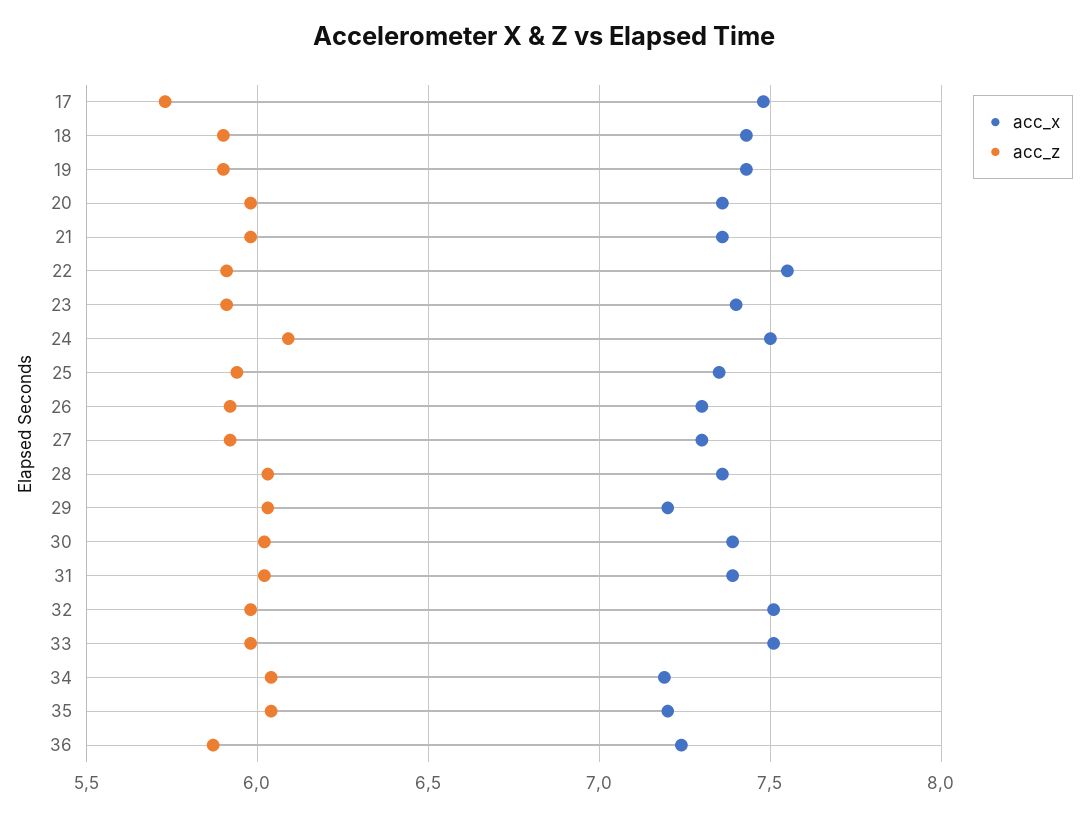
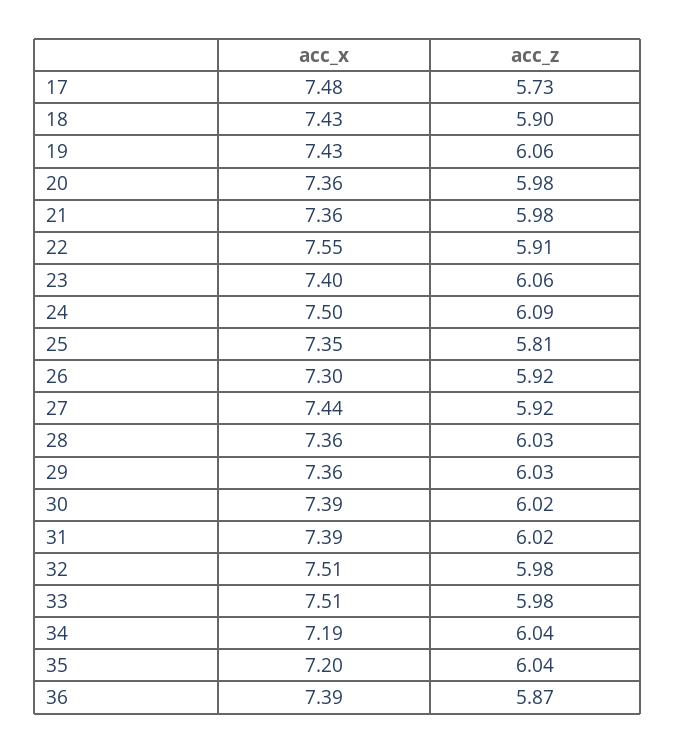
  {
    "acc_x": {
      "17": 7.48,
      "18": 7.43,
      "19": 7.43,
      "20": 7.36,
      "21": 7.36,
      "22": 7.55,
      "23": 7.4,
      "24": 7.5,
      "25": 7.35,
      "26": 7.3,
-     "27": 7.3,
+     "27": 7.44,
      "28": 7.36,
-     "29": 7.2,
+     "29": 7.36,
      "30": 7.39,
      "31": 7.39,
      "32": 7.51,
      "33": 7.51,
      "34": 7.19,
      "35": 7.2,
-     "36": 7.25
+     "36": 7.39
    },
    "acc_z": {
      "17": 5.73,
      "18": 5.9,
-     "19": 5.9,
+     "19": 6.06,
      "20": 5.98,
      "21": 5.98,
      "22": 5.91,
-     "23": 5.9,
+     "23": 6.06,
      "24": 6.09,
-     "25": 5.95,
+     "25": 5.81,
      "26": 5.92,
      "27": 5.92,
      "28": 6.03,
      "29": 6.03,
      "30": 6.02,
      "31": 6.02,
      "32": 5.98,
      "33": 5.98,
      "34": 6.04,
      "35": 6.04,
      "36": 5.87
    }
  }

